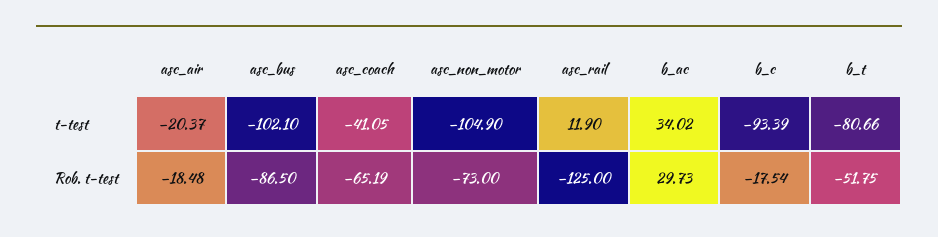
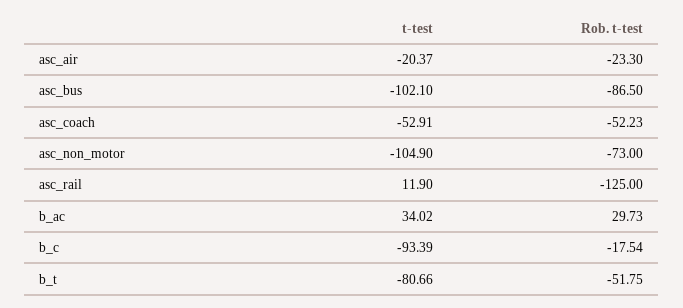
  {
    "asc_air": {
      "t-test": -20.37,
-     "Rob. t-test": -18.48
+     "Rob. t-test": -23.3
    },
    "asc_bus": {
      "t-test": -102.1,
      "Rob. t-test": -86.5
    },
    "asc_coach": {
-     "t-test": -41.05,
+     "t-test": -52.91,
-     "Rob. t-test": -65.19
+     "Rob. t-test": -52.23
    },
    "asc_non_motor": {
      "t-test": -104.9,
      "Rob. t-test": -73
    },
    "asc_rail": {
      "t-test": 11.9,
      "Rob. t-test": -125
    },
    "b_ac": {
      "t-test": 34.02,
      "Rob. t-test": 29.73
    },
    "b_c": {
      "t-test": -93.39,
      "Rob. t-test": -17.54
    },
    "b_t": {
      "t-test": -80.66,
      "Rob. t-test": -51.75
    }
  }

